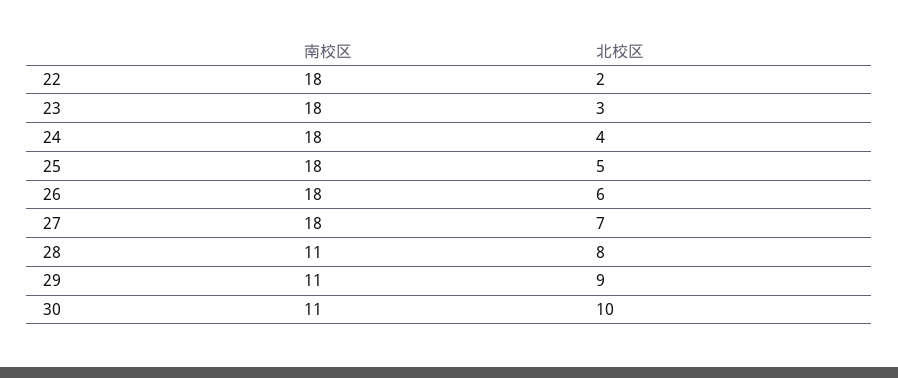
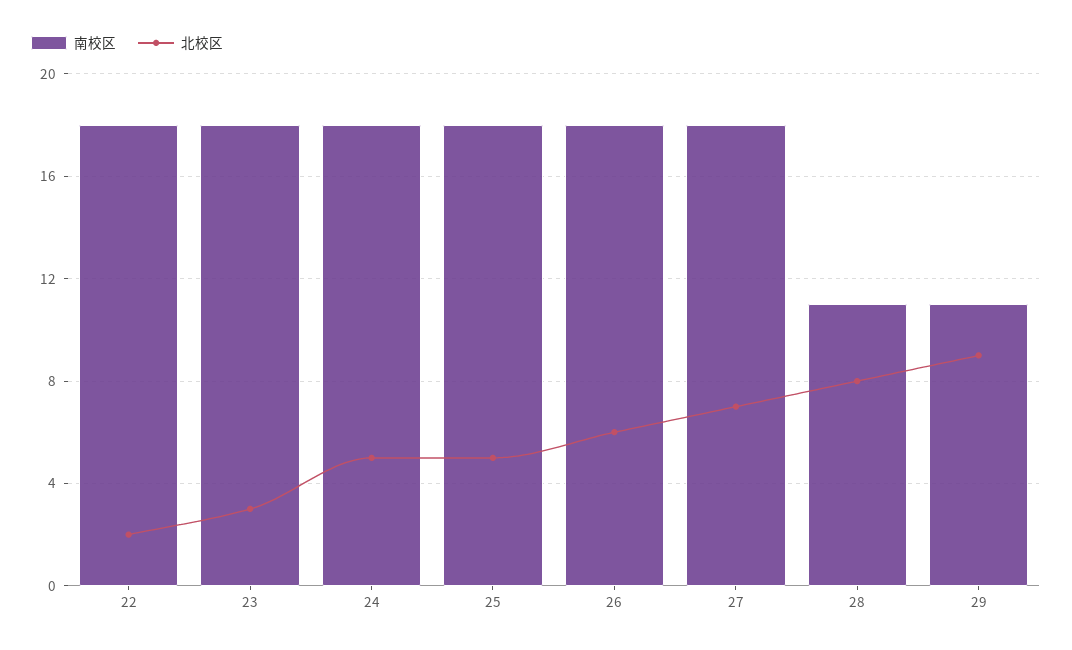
  {
    "南校区": {
      "22": 18,
      "23": 18,
      "24": 18,
      "25": 18,
      "26": 18,
      "27": 18,
      "28": 11,
-     "29": 11,
+     "29": 11
-     "30": 11
    },
    "北校区": {
      "22": 2,
      "23": 3,
-     "24": 4,
+     "24": 5,
      "25": 5,
      "26": 6,
      "27": 7,
      "28": 8,
-     "29": 9,
+     "29": 9
-     "30": 10
    }
  }

